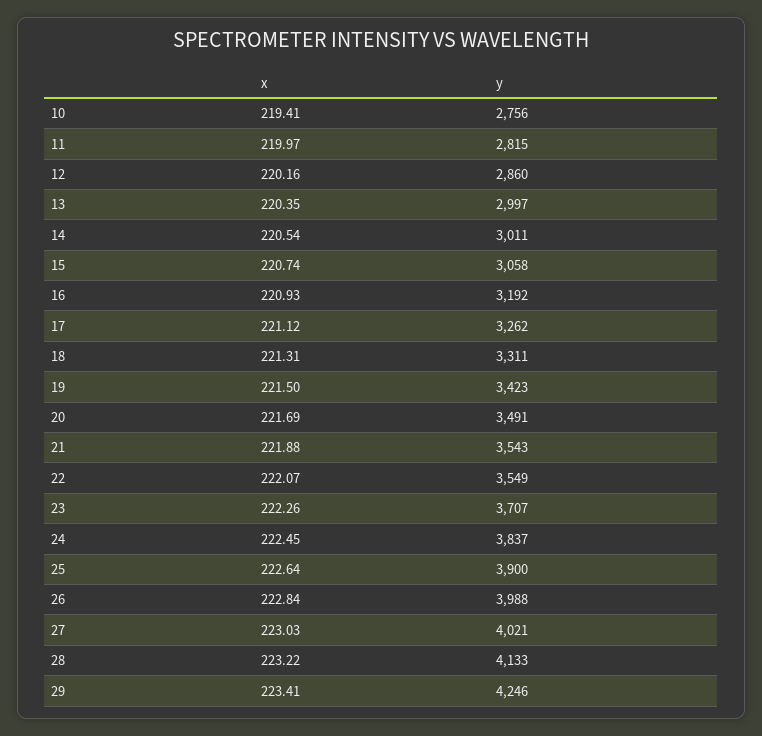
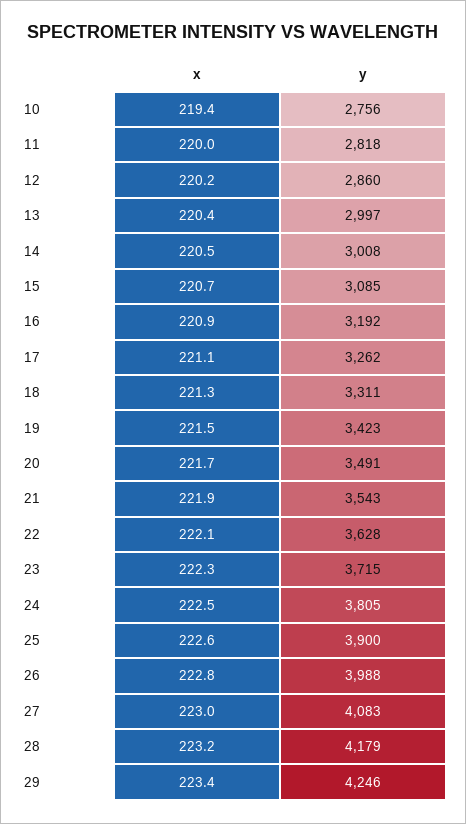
  {
    "x": {
      "10": 219.41,
      "11": 219.97,
      "12": 220.16,
      "13": 220.35,
      "14": 220.54,
      "15": 220.74,
      "16": 220.93,
      "17": 221.12,
      "18": 221.31,
      "19": 221.5,
      "20": 221.69,
      "21": 221.88,
      "22": 222.07,
      "23": 222.26,
      "24": 222.45,
      "25": 222.64,
      "26": 222.84,
      "27": 223.03,
      "28": 223.22,
      "29": 223.41
    },
    "y": {
      "10": 2756,
-     "11": 2815,
+     "11": 2818,
      "12": 2860,
      "13": 2997,
-     "14": 3011,
+     "14": 3008,
-     "15": 3058,
+     "15": 3085,
      "16": 3192,
      "17": 3262,
      "18": 3311,
      "19": 3423,
      "20": 3491,
      "21": 3543,
-     "22": 3549,
+     "22": 3628,
-     "23": 3707,
+     "23": 3715,
-     "24": 3837,
+     "24": 3805,
      "25": 3900,
      "26": 3988,
-     "27": 4021,
+     "27": 4083,
-     "28": 4133,
+     "28": 4179,
      "29": 4246
    }
  }

